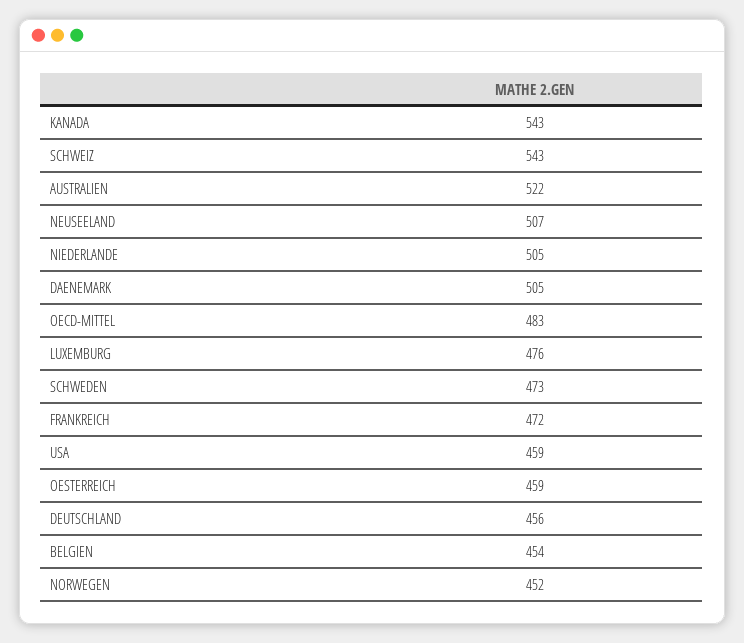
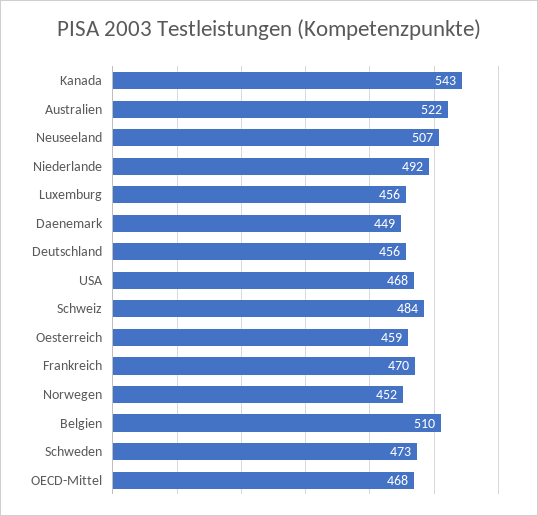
  {
    "KANADA": 543,
-   "SCHWEIZ": 543,
+   "SCHWEIZ": 484,
    "AUSTRALIEN": 522,
    "NEUSEELAND": 507,
-   "NIEDERLANDE": 505,
+   "NIEDERLANDE": 492,
-   "DAENEMARK": 505,
+   "DAENEMARK": 449,
-   "OECD-MITTEL": 483,
+   "OECD-MITTEL": 468,
-   "LUXEMBURG": 476,
+   "LUXEMBURG": 456,
    "SCHWEDEN": 473,
-   "FRANKREICH": 472,
+   "FRANKREICH": 470,
-   "USA": 459,
+   "USA": 468,
    "OESTERREICH": 459,
    "DEUTSCHLAND": 456,
-   "BELGIEN": 454,
+   "BELGIEN": 510,
    "NORWEGEN": 452
  }

